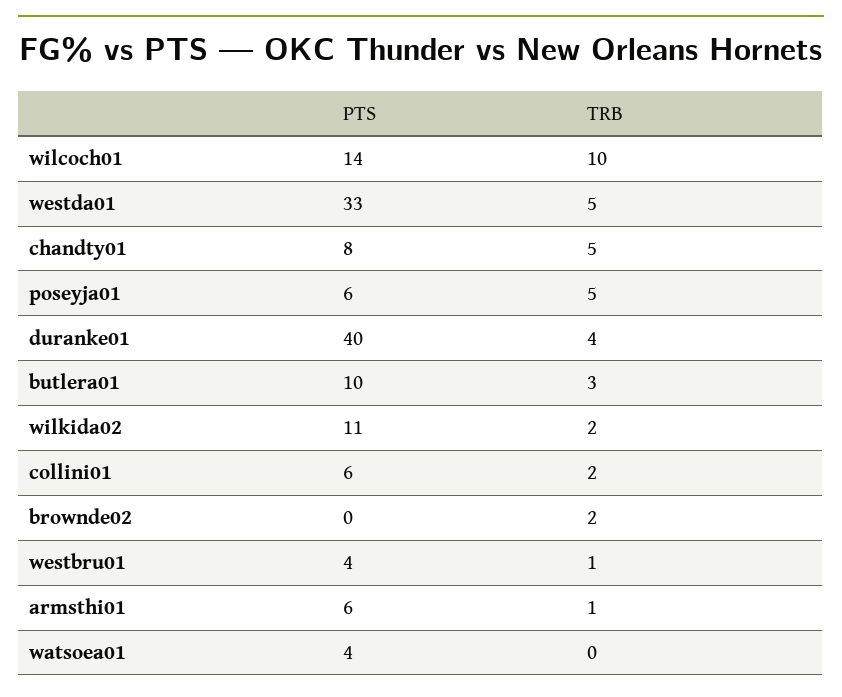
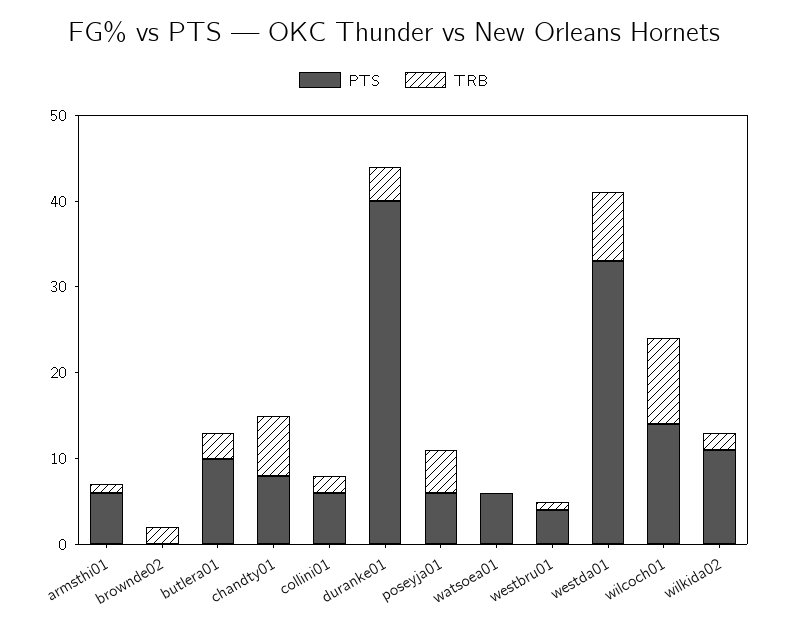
  {
    "PTS": {
      "wilcoch01": 14,
      "westda01": 33,
      "chandty01": 8,
      "poseyja01": 6,
      "duranke01": 40,
      "butlera01": 10,
      "wilkida02": 11,
      "collini01": 6,
      "brownde02": 0,
      "westbru01": 4,
      "armsthi01": 6,
-     "watsoea01": 4
+     "watsoea01": 6
    },
    "TRB": {
      "wilcoch01": 10,
-     "westda01": 5,
+     "westda01": 8,
-     "chandty01": 5,
+     "chandty01": 7,
      "poseyja01": 5,
      "duranke01": 4,
      "butlera01": 3,
      "wilkida02": 2,
      "collini01": 2,
      "brownde02": 2,
      "westbru01": 1,
      "armsthi01": 1,
      "watsoea01": 0
    }
  }

